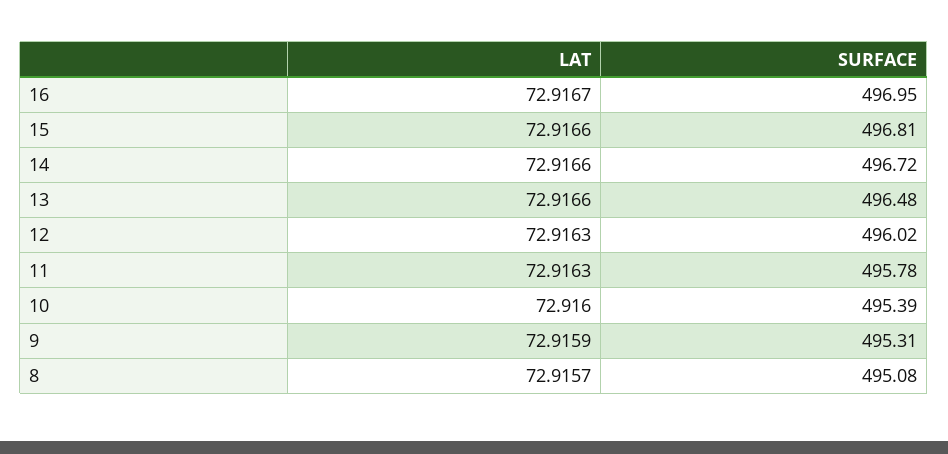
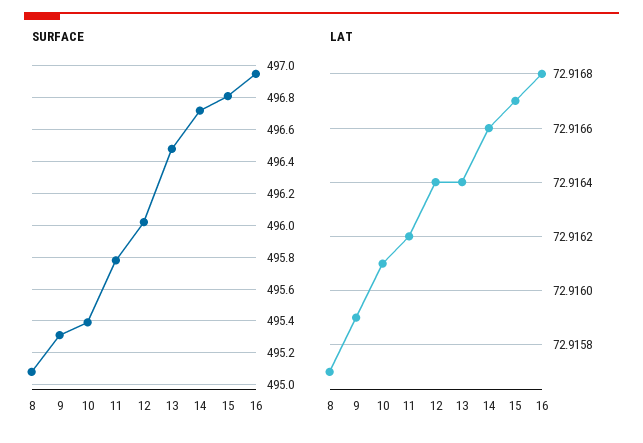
  {
    "LAT": {
-     "16": 72.9167,
+     "16": 72.9168,
-     "15": 72.9166,
+     "15": 72.9167,
      "14": 72.9166,
-     "13": 72.9166,
+     "13": 72.9164,
-     "12": 72.9163,
+     "12": 72.9164,
-     "11": 72.9163,
+     "11": 72.9162,
-     "10": 72.916,
+     "10": 72.9161,
      "9": 72.9159,
      "8": 72.9157
    },
    "SURFACE": {
      "16": 496.95,
      "15": 496.81,
      "14": 496.72,
      "13": 496.48,
      "12": 496.02,
      "11": 495.78,
      "10": 495.39,
      "9": 495.31,
      "8": 495.08
    }
  }

